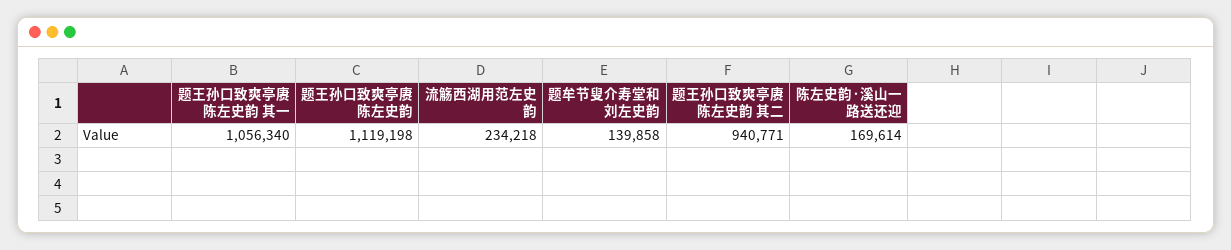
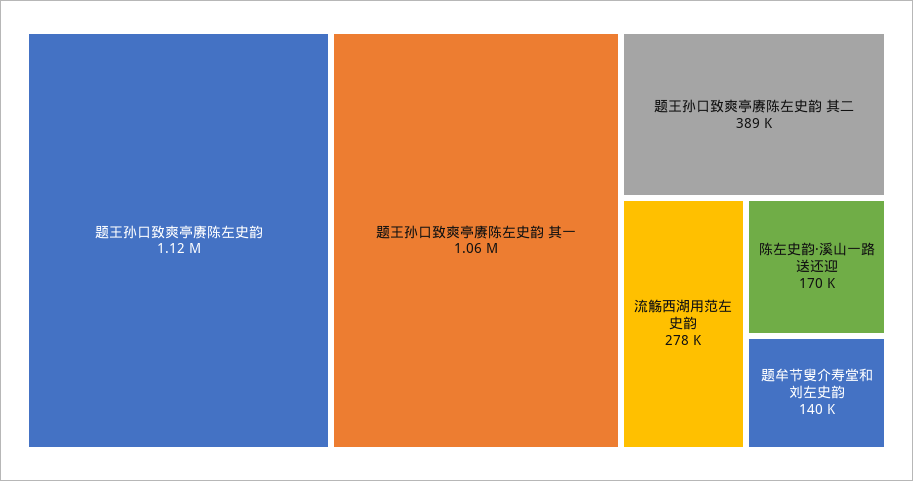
  {
    "题王孙口致爽亭赓陈左史韵 其一": 1056340,
    "题王孙口致爽亭赓陈左史韵": 1119198,
-   "流觞西湖用范左史韵": 234218,
+   "流觞西湖用范左史韵": 278000,
    "题牟节叟介寿堂和刘左史韵": 139858,
-   "题王孙口致爽亭赓陈左史韵 其二": 940771,
+   "题王孙口致爽亭赓陈左史韵 其二": 389000,
    "陈左史韵·溪山一路送还迎": 169614
  }

